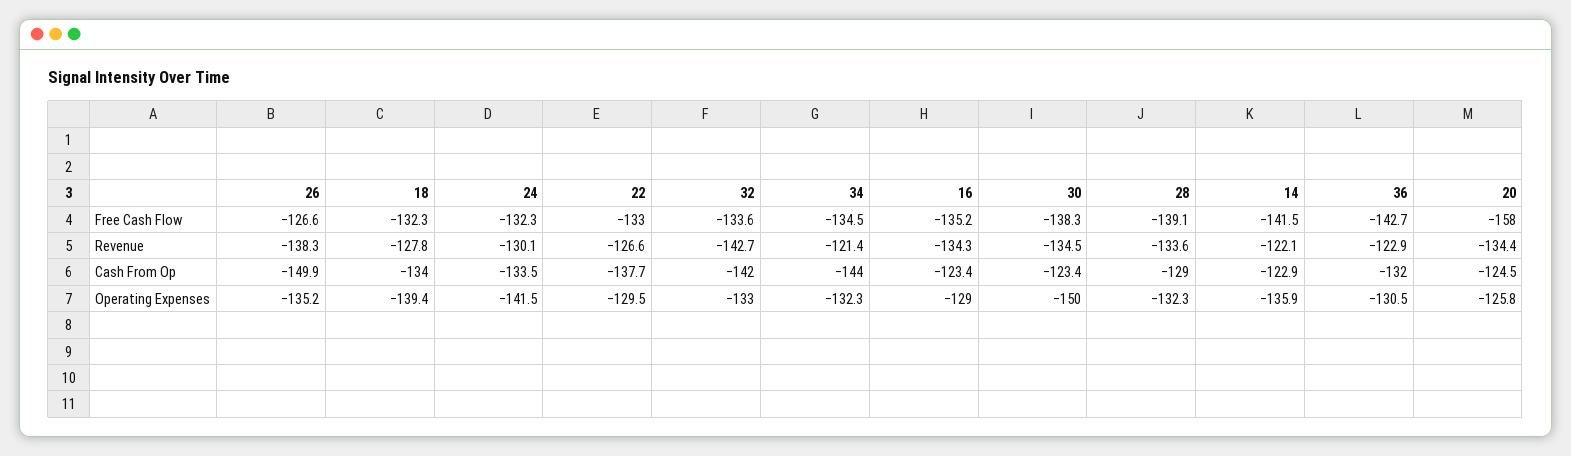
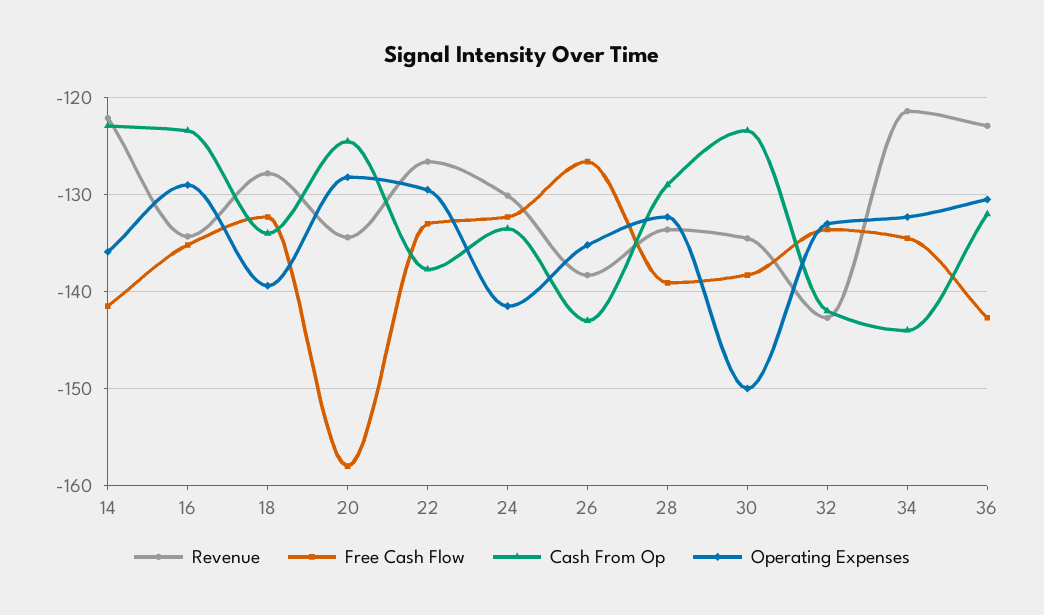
  {
    "Free Cash Flow": {
      "26": -126.6,
      "18": -132.3,
      "24": -132.3,
      "22": -133,
      "32": -133.6,
      "34": -134.5,
      "16": -135.2,
      "30": -138.3,
      "28": -139.1,
      "14": -141.5,
      "36": -142.7,
      "20": -158
    },
    "Revenue": {
      "26": -138.3,
      "18": -127.8,
      "24": -130.1,
      "22": -126.6,
      "32": -142.7,
      "34": -121.4,
      "16": -134.3,
      "30": -134.5,
      "28": -133.6,
      "14": -122.1,
      "36": -122.9,
      "20": -134.4
    },
    "Cash From Op": {
-     "26": -149.9,
+     "26": -143,
      "18": -134,
      "24": -133.5,
      "22": -137.7,
      "32": -142,
      "34": -144,
      "16": -123.4,
      "30": -123.4,
      "28": -129,
      "14": -122.9,
      "36": -132,
      "20": -124.5
    },
    "Operating Expenses": {
      "26": -135.2,
      "18": -139.4,
      "24": -141.5,
      "22": -129.5,
      "32": -133,
      "34": -132.3,
      "16": -129,
      "30": -150,
      "28": -132.3,
      "14": -135.9,
      "36": -130.5,
-     "20": -125.8
+     "20": -128
    }
  }

